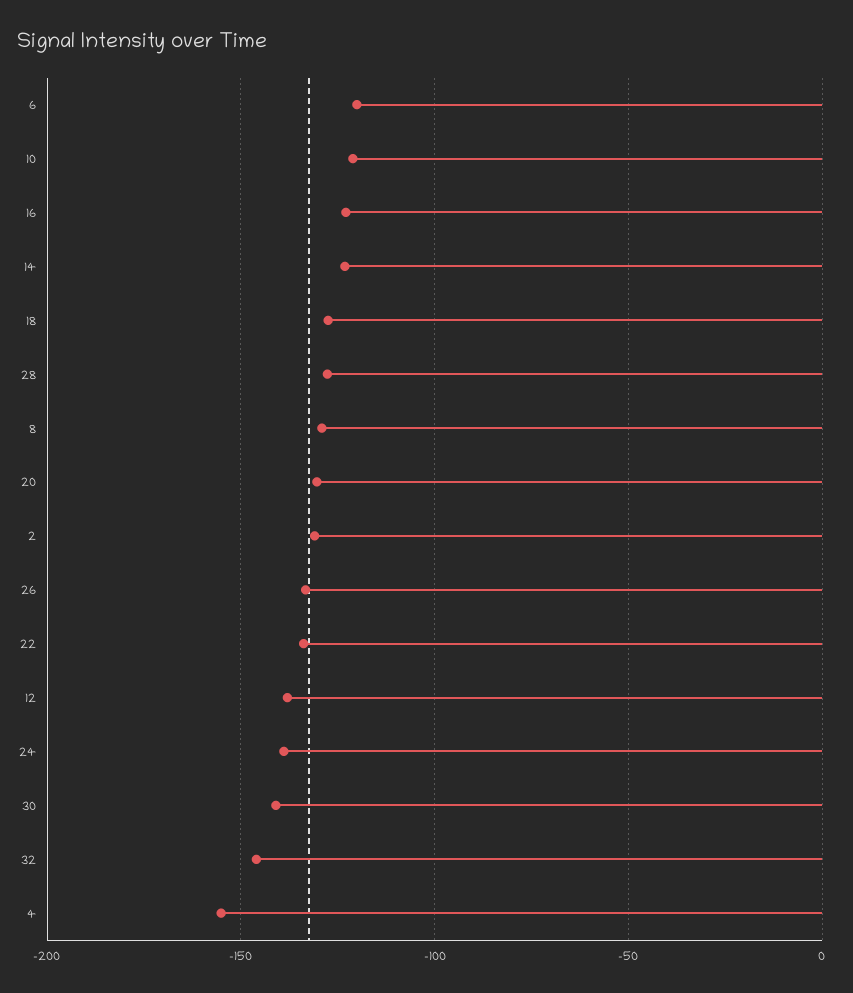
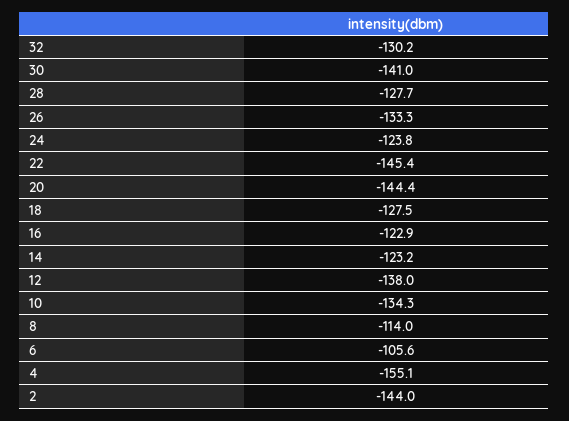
  {
-   "6": -120,
+   "6": -105.6,
-   "10": -120,
+   "10": -134.3,
    "16": -122.9,
    "14": -123.2,
    "18": -127.5,
    "28": -127.7,
-   "8": -130,
+   "8": -114,
-   "20": -130,
+   "20": -144.4,
-   "2": -130,
+   "2": -144,
    "26": -133.3,
-   "22": -135,
+   "22": -145.4,
    "12": -138,
-   "24": -140,
+   "24": -123.8,
    "30": -141,
-   "32": -145,
+   "32": -130.2,
    "4": -155.1
  }

